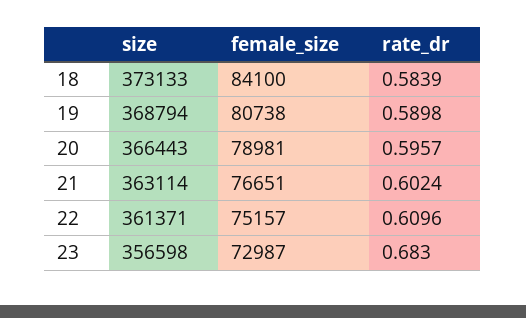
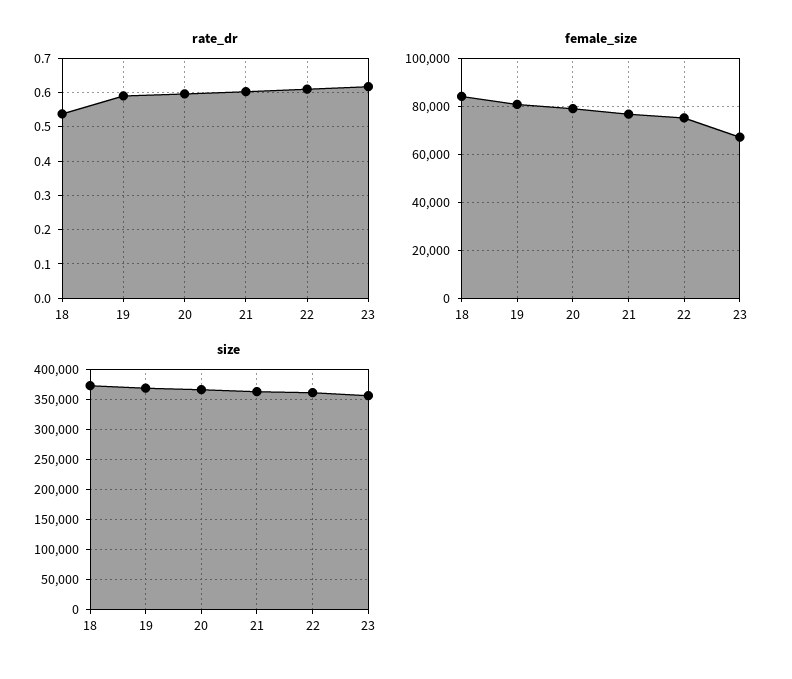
  {
    "size": {
      "18": 373133,
      "19": 368794,
      "20": 366443,
      "21": 363114,
      "22": 361371,
      "23": 356598
    },
    "female_size": {
      "18": 84100,
      "19": 80738,
      "20": 78981,
      "21": 76651,
      "22": 75157,
-     "23": 72987
+     "23": 67500
    },
    "rate_dr": {
-     "18": 0.5839,
+     "18": 0.54,
      "19": 0.5898,
      "20": 0.5957,
      "21": 0.6024,
      "22": 0.6096,
-     "23": 0.683
+     "23": 0.62
    }
  }

